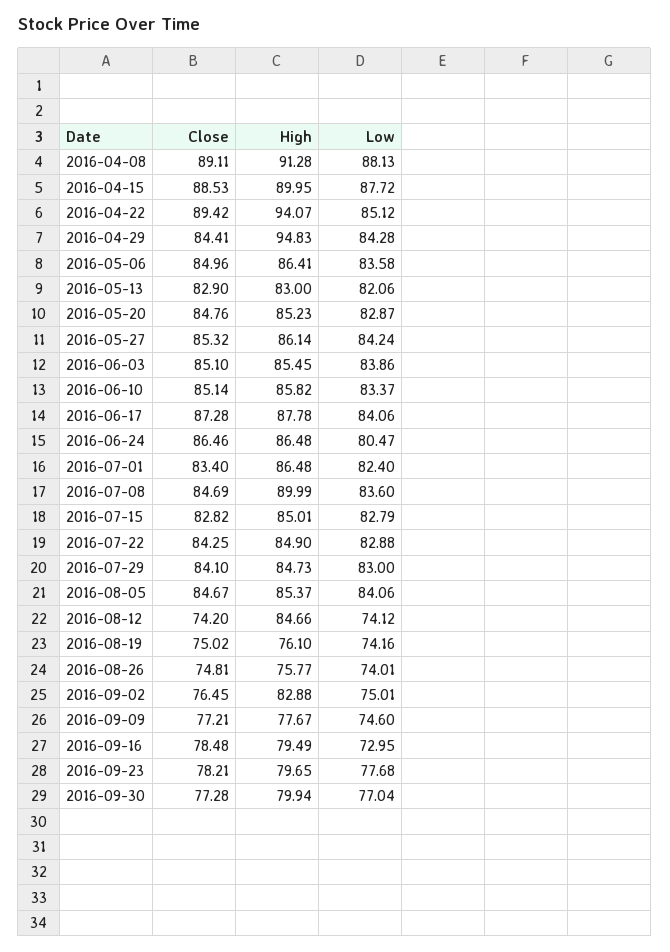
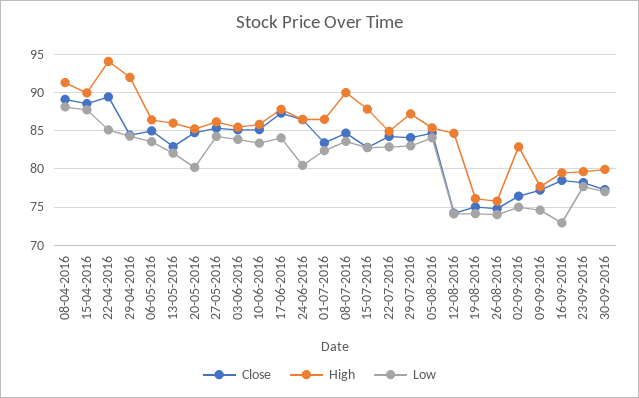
  {
    "Close": {
      "2016-04-08": 89.11,
      "2016-04-15": 88.53,
      "2016-04-22": 89.42,
      "2016-04-29": 84.41,
      "2016-05-06": 84.96,
      "2016-05-13": 82.9,
      "2016-05-20": 84.76,
      "2016-05-27": 85.32,
      "2016-06-03": 85.1,
      "2016-06-10": 85.14,
      "2016-06-17": 87.28,
      "2016-06-24": 86.46,
      "2016-07-01": 83.4,
      "2016-07-08": 84.69,
      "2016-07-15": 82.82,
      "2016-07-22": 84.25,
      "2016-07-29": 84.1,
      "2016-08-05": 84.67,
      "2016-08-12": 74.2,
      "2016-08-19": 75.02,
      "2016-08-26": 74.81,
      "2016-09-02": 76.45,
      "2016-09-09": 77.21,
      "2016-09-16": 78.48,
      "2016-09-23": 78.21,
      "2016-09-30": 77.28
    },
    "High": {
      "2016-04-08": 91.28,
      "2016-04-15": 89.95,
      "2016-04-22": 94.07,
-     "2016-04-29": 94.83,
+     "2016-04-29": 92,
      "2016-05-06": 86.41,
-     "2016-05-13": 83,
+     "2016-05-13": 86,
      "2016-05-20": 85.23,
      "2016-05-27": 86.14,
      "2016-06-03": 85.45,
      "2016-06-10": 85.82,
      "2016-06-17": 87.78,
      "2016-06-24": 86.48,
      "2016-07-01": 86.48,
      "2016-07-08": 89.99,
-     "2016-07-15": 85.01,
+     "2016-07-15": 88,
      "2016-07-22": 84.9,
-     "2016-07-29": 84.73,
+     "2016-07-29": 87,
      "2016-08-05": 85.37,
      "2016-08-12": 84.66,
      "2016-08-19": 76.1,
      "2016-08-26": 75.77,
      "2016-09-02": 82.88,
      "2016-09-09": 77.67,
      "2016-09-16": 79.49,
      "2016-09-23": 79.65,
      "2016-09-30": 79.94
    },
    "Low": {
      "2016-04-08": 88.13,
      "2016-04-15": 87.72,
      "2016-04-22": 85.12,
      "2016-04-29": 84.28,
      "2016-05-06": 83.58,
      "2016-05-13": 82.06,
-     "2016-05-20": 82.87,
+     "2016-05-20": 80,
      "2016-05-27": 84.24,
      "2016-06-03": 83.86,
      "2016-06-10": 83.37,
      "2016-06-17": 84.06,
      "2016-06-24": 80.47,
      "2016-07-01": 82.4,
      "2016-07-08": 83.6,
      "2016-07-15": 82.79,
      "2016-07-22": 82.88,
      "2016-07-29": 83,
      "2016-08-05": 84.06,
      "2016-08-12": 74.12,
      "2016-08-19": 74.16,
      "2016-08-26": 74.01,
      "2016-09-02": 75.01,
      "2016-09-09": 74.6,
      "2016-09-16": 72.95,
      "2016-09-23": 77.68,
      "2016-09-30": 77.04
    }
  }

